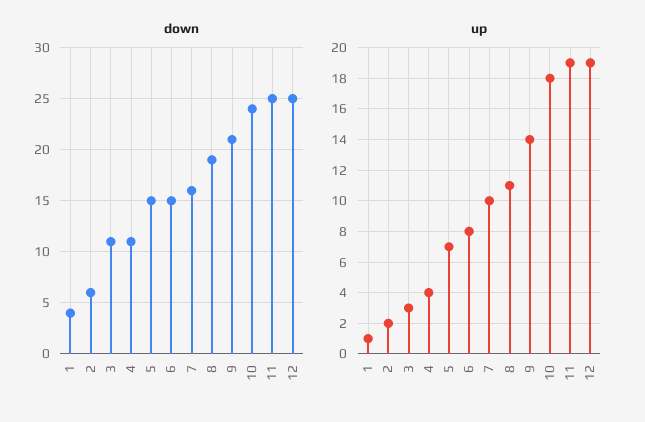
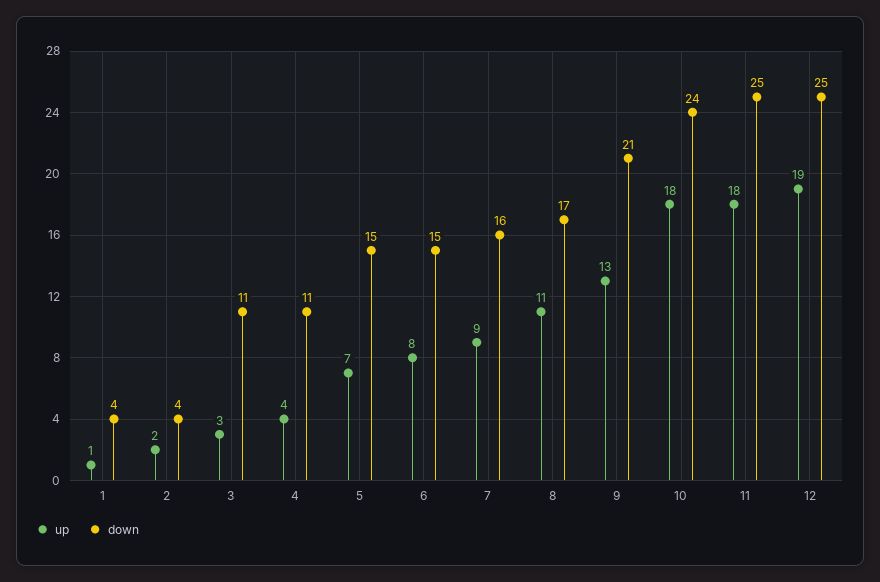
  {
    "down": {
      "1": 4,
-     "2": 6,
+     "2": 4,
      "3": 11,
      "4": 11,
      "5": 15,
      "6": 15,
      "7": 16,
-     "8": 19,
+     "8": 17,
      "9": 21,
      "10": 24,
      "11": 25,
      "12": 25
    },
    "up": {
      "1": 1,
      "2": 2,
      "3": 3,
      "4": 4,
      "5": 7,
      "6": 8,
-     "7": 10,
+     "7": 9,
      "8": 11,
-     "9": 14,
+     "9": 13,
      "10": 18,
-     "11": 19,
+     "11": 18,
      "12": 19
    }
  }

